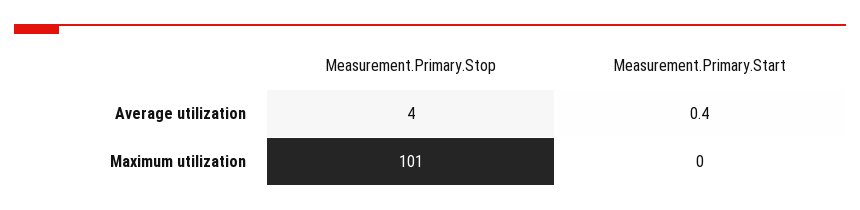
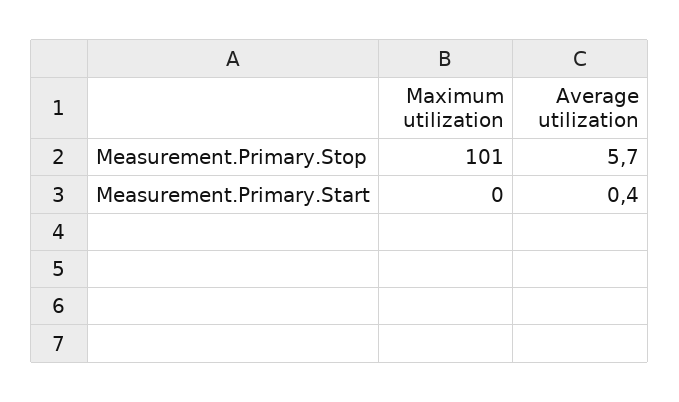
  {
    "Measurement.Primary.Stop": {
-     "Average utilization": 4,
+     "Average utilization": 5.7,
      "Maximum utilization": 101
    },
    "Measurement.Primary.Start": {
      "Average utilization": 0.4,
      "Maximum utilization": 0
    }
  }

